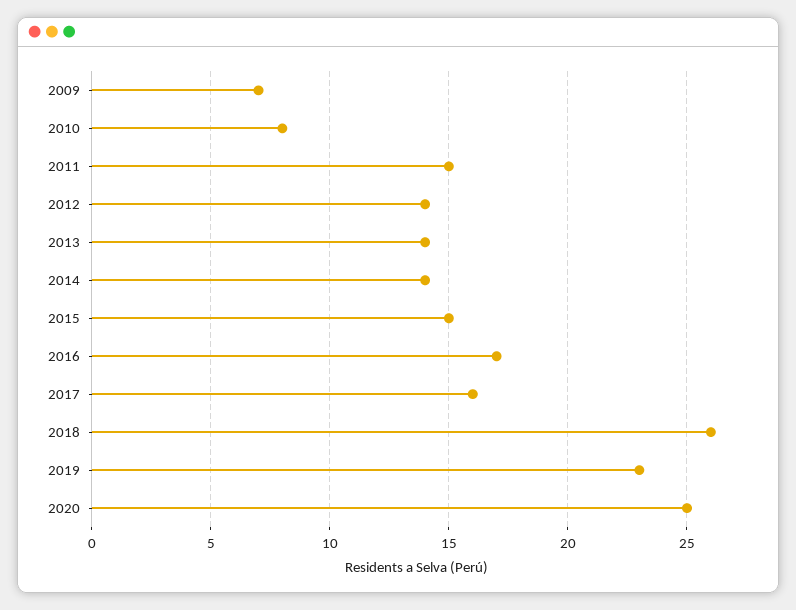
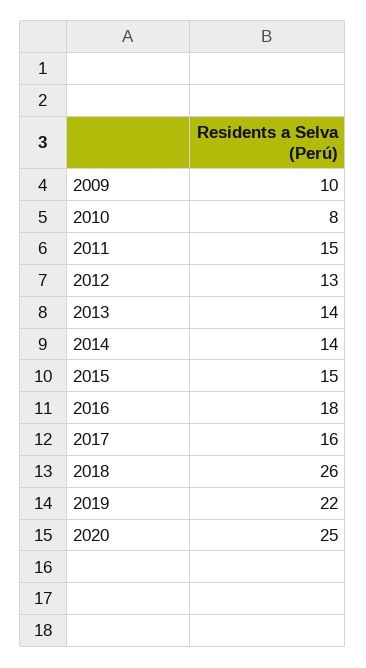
  {
-   "2009": 7,
+   "2009": 10,
    "2010": 8,
    "2011": 15,
-   "2012": 14,
+   "2012": 13,
    "2013": 14,
    "2014": 14,
    "2015": 15,
-   "2016": 17,
+   "2016": 18,
    "2017": 16,
    "2018": 26,
-   "2019": 23,
+   "2019": 22,
    "2020": 25
  }

